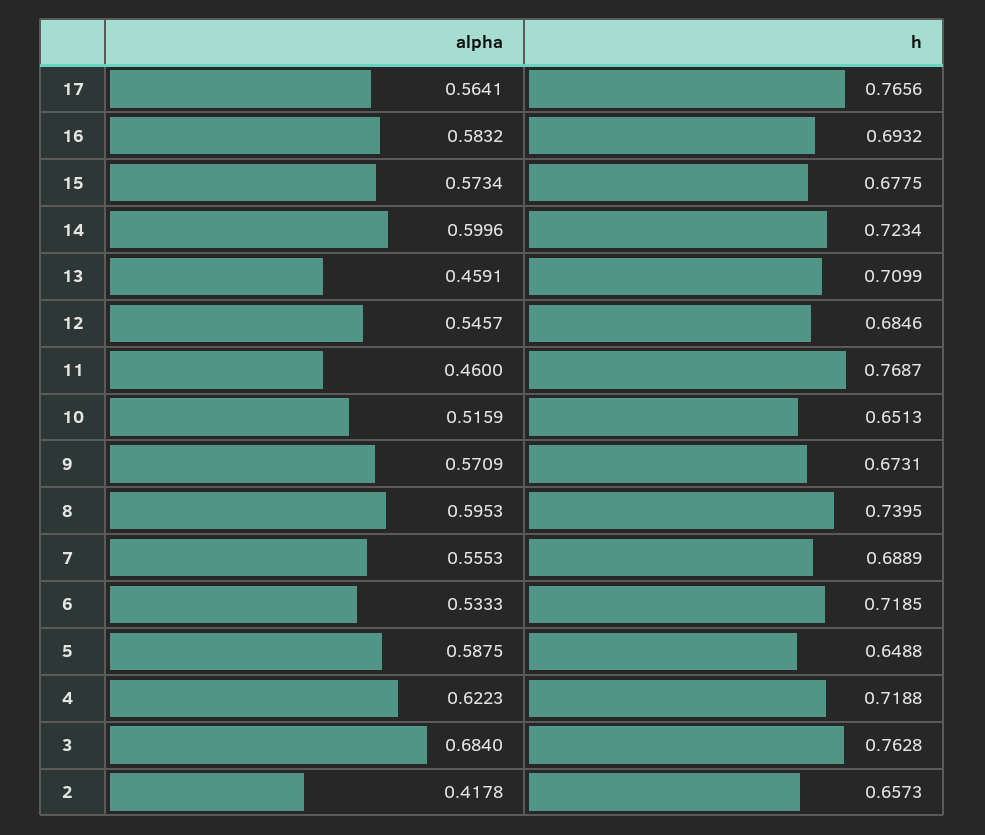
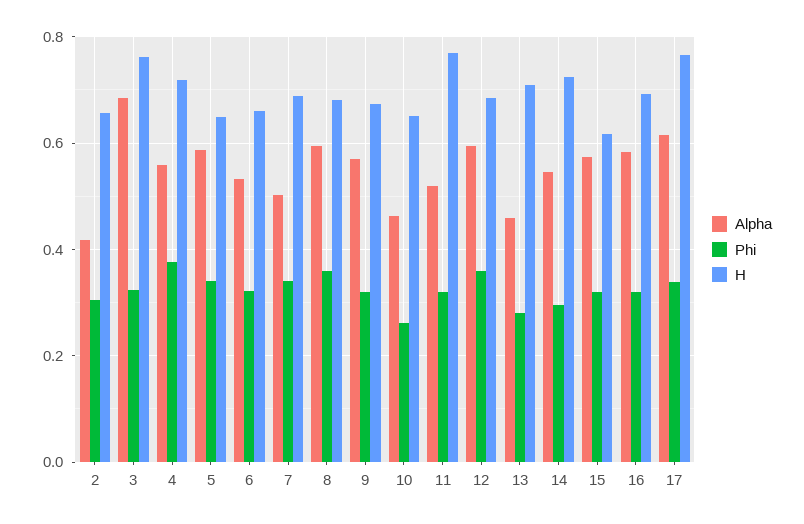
  {
    "alpha": {
-     "17": 0.5641,
+     "17": 0.62,
      "16": 0.5832,
      "15": 0.5734,
-     "14": 0.5996,
+     "14": 0.54,
      "13": 0.4591,
-     "12": 0.5457,
+     "12": 0.6,
-     "11": 0.46,
+     "11": 0.52,
-     "10": 0.5159,
+     "10": 0.46,
      "9": 0.5709,
      "8": 0.5953,
-     "7": 0.5553,
+     "7": 0.5,
      "6": 0.5333,
      "5": 0.5875,
-     "4": 0.6223,
+     "4": 0.56,
      "3": 0.684,
      "2": 0.4178
    },
    "h": {
      "17": 0.7656,
      "16": 0.6932,
-     "15": 0.6775,
+     "15": 0.62,
      "14": 0.7234,
      "13": 0.7099,
      "12": 0.6846,
      "11": 0.7687,
      "10": 0.6513,
      "9": 0.6731,
-     "8": 0.7395,
+     "8": 0.68,
      "7": 0.6889,
-     "6": 0.7185,
+     "6": 0.66,
      "5": 0.6488,
      "4": 0.7188,
      "3": 0.7628,
      "2": 0.6573
-   }
+   },
+   "Phi": {
+     "2": 0.3,
+     "3": 0.32,
+     "4": 0.38,
+     "5": 0.34,
+     "6": 0.32,
+     "7": 0.34,
+     "8": 0.36,
+     "9": 0.32,
+     "10": 0.26,
+     "11": 0.32,
+     "12": 0.36,
+     "13": 0.28,
+     "14": 0.3,
+     "15": 0.32,
+     "16": 0.32,
+     "17": 0.34
+   }
  }

